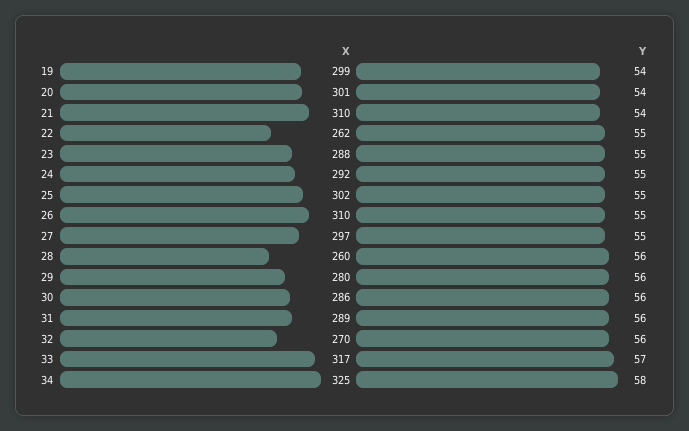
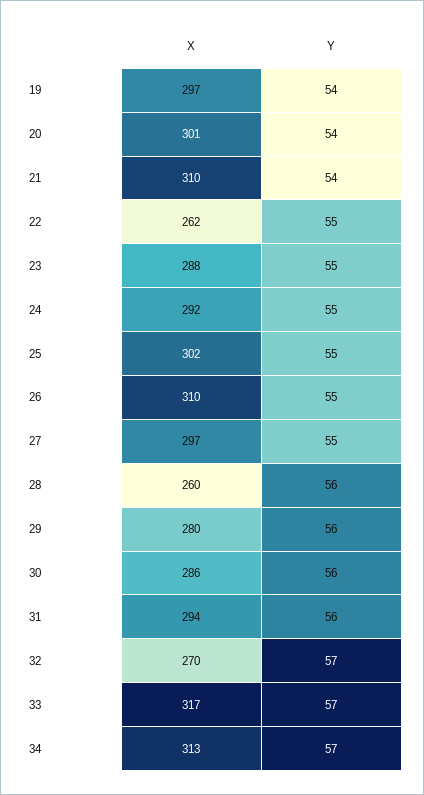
  {
    "X": {
-     "19": 299,
+     "19": 297,
      "20": 301,
      "21": 310,
      "22": 262,
      "23": 288,
      "24": 292,
      "25": 302,
      "26": 310,
      "27": 297,
      "28": 260,
      "29": 280,
      "30": 286,
-     "31": 289,
+     "31": 294,
      "32": 270,
      "33": 317,
-     "34": 325
+     "34": 313
    },
    "Y": {
      "19": 54,
      "20": 54,
      "21": 54,
      "22": 55,
      "23": 55,
      "24": 55,
      "25": 55,
      "26": 55,
      "27": 55,
      "28": 56,
      "29": 56,
      "30": 56,
      "31": 56,
-     "32": 56,
+     "32": 57,
      "33": 57,
-     "34": 58
+     "34": 57
    }
  }

